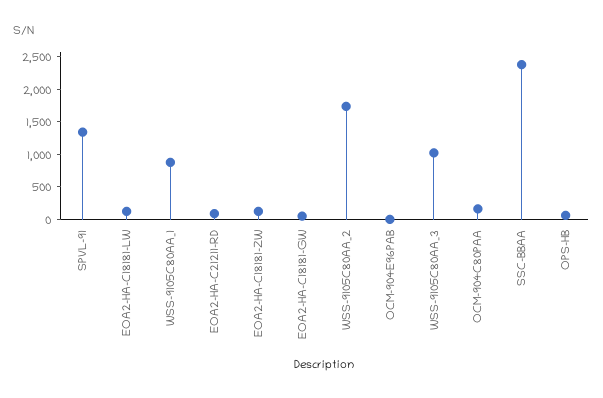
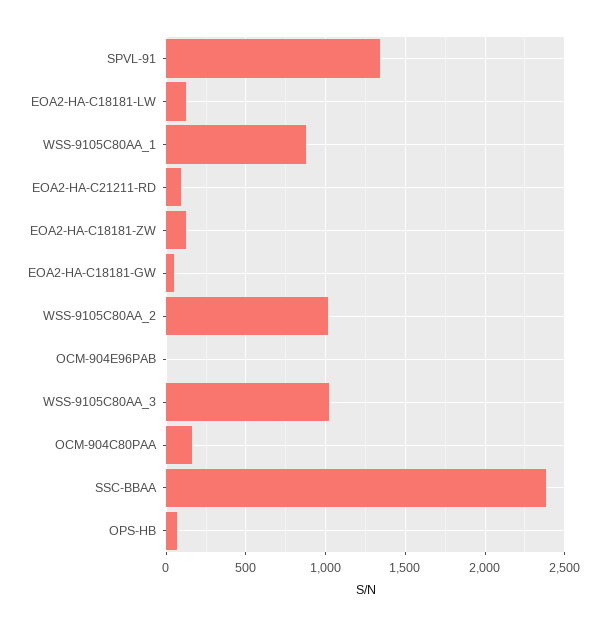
  {
    "SPVL-91": 1350,
    "EOA2-HA-C18181-LW": 150,
    "WSS-9105C80AA_1": 900,
    "EOA2-HA-C21211-RD": 100,
    "EOA2-HA-C18181-ZW": 150,
    "EOA2-HA-C18181-GW": 50,
-   "WSS-9105C80AA_2": 1750,
+   "WSS-9105C80AA_2": 1000,
    "OCM-904E96PAB": 0,
    "WSS-9105C80AA_3": 1000,
    "OCM-904C80PAA": 150,
    "SSC-BBAA": 2400,
    "OPS-HB": 50
  }

